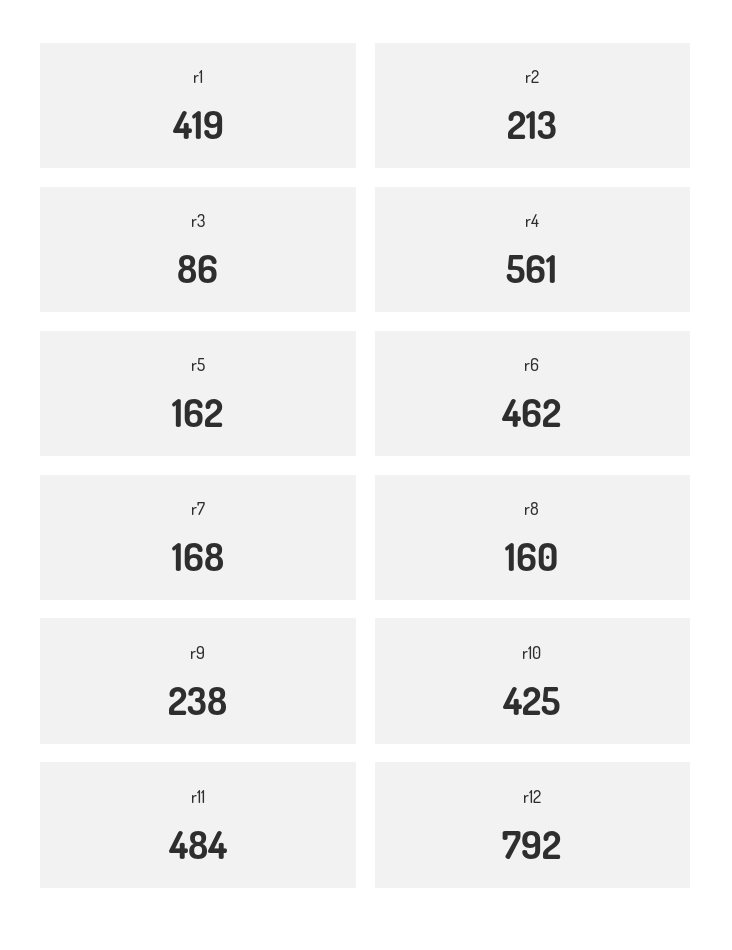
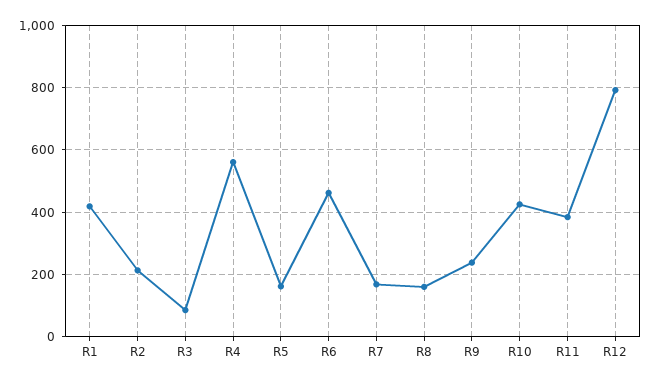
  {
    "r1": 419,
    "r2": 213,
    "r3": 86,
    "r4": 561,
    "r5": 162,
    "r6": 462,
    "r7": 168,
    "r8": 160,
    "r9": 238,
    "r10": 425,
-   "r11": 484,
+   "r11": 380,
    "r12": 792
  }

